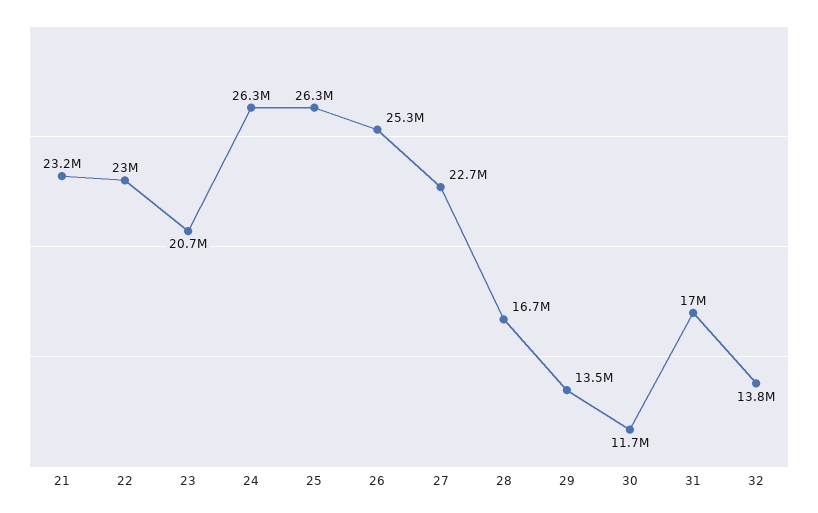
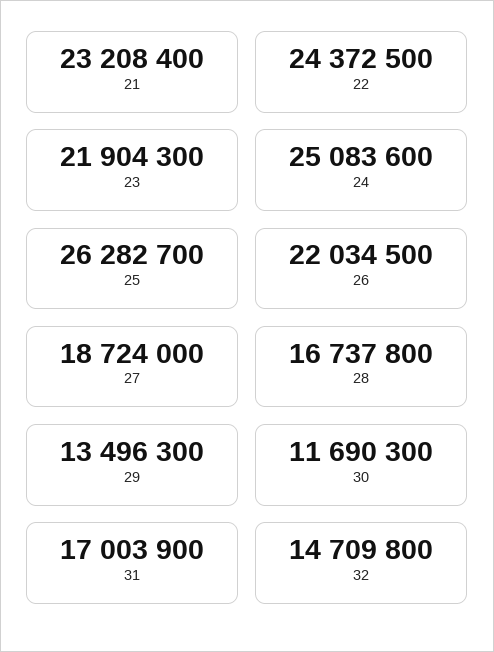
  {
    "21": 23208400,
-   "22": 23000000,
+   "22": 24372500,
-   "23": 20700000,
+   "23": 21904300,
-   "24": 26300000,
+   "24": 25083600,
    "25": 26282700,
-   "26": 25300000,
+   "26": 22034500,
-   "27": 22700000,
+   "27": 18724000,
    "28": 16737800,
    "29": 13496300,
    "30": 11690300,
    "31": 17003900,
-   "32": 13800000
+   "32": 14709800
  }

